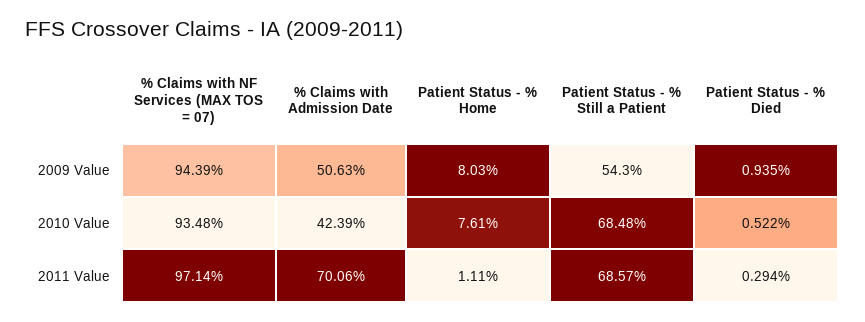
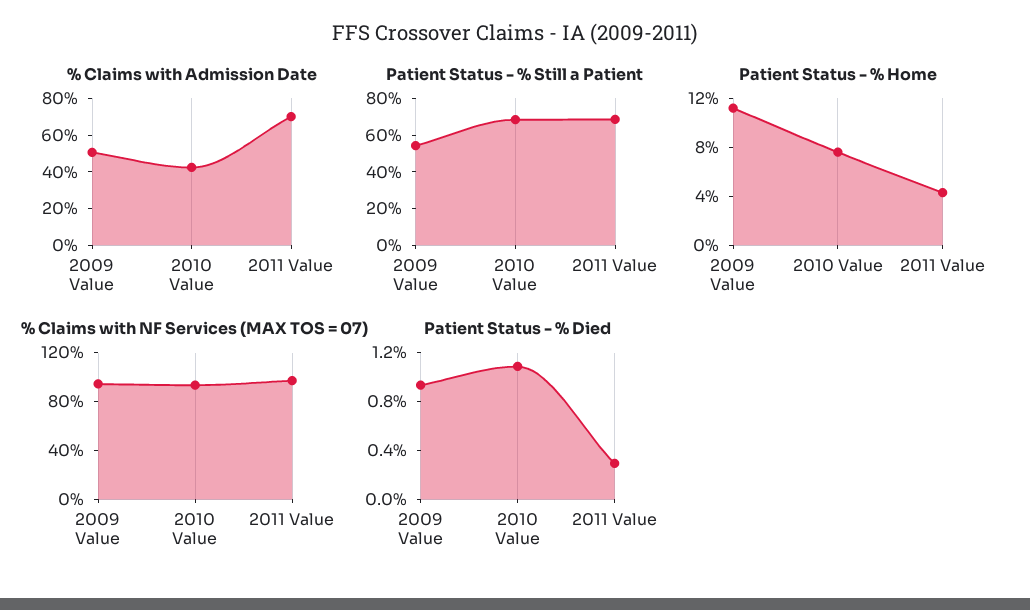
  {
    "% Claims with NF Services (MAX TOS = 07)": {
      "2009 Value": 94.39,
      "2010 Value": 93.48,
      "2011 Value": 97.14
    },
    "% Claims with Admission Date": {
      "2009 Value": 50.63,
      "2010 Value": 42.39,
      "2011 Value": 70.06
    },
    "Patient Status - % Home": {
-     "2009 Value": 8.03,
+     "2009 Value": 11,
      "2010 Value": 7.61,
-     "2011 Value": 1.11
+     "2011 Value": 4
    },
    "Patient Status - % Still a Patient": {
      "2009 Value": 54.3,
      "2010 Value": 68.48,
      "2011 Value": 68.57
    },
    "Patient Status - % Died": {
      "2009 Value": 0.935,
-     "2010 Value": 0.522,
+     "2010 Value": 1.1,
      "2011 Value": 0.294
    }
  }

